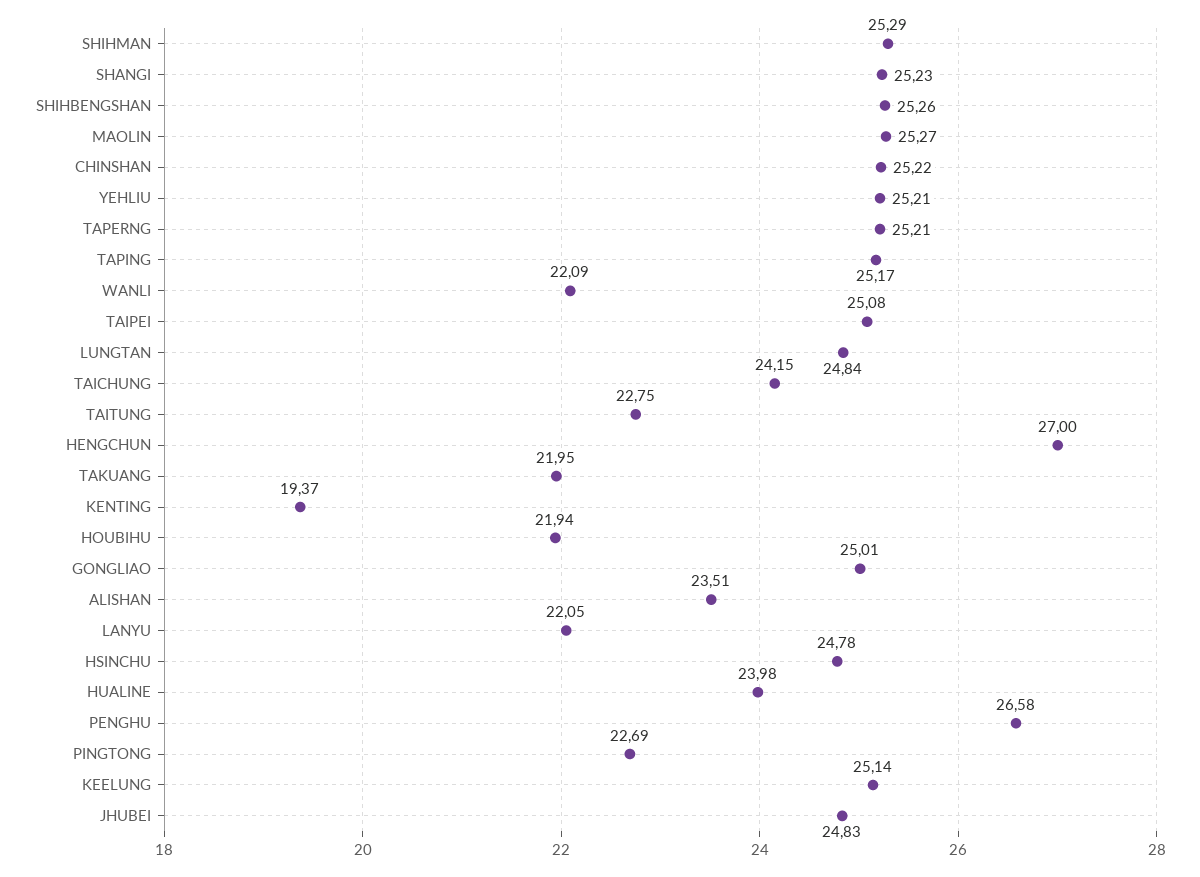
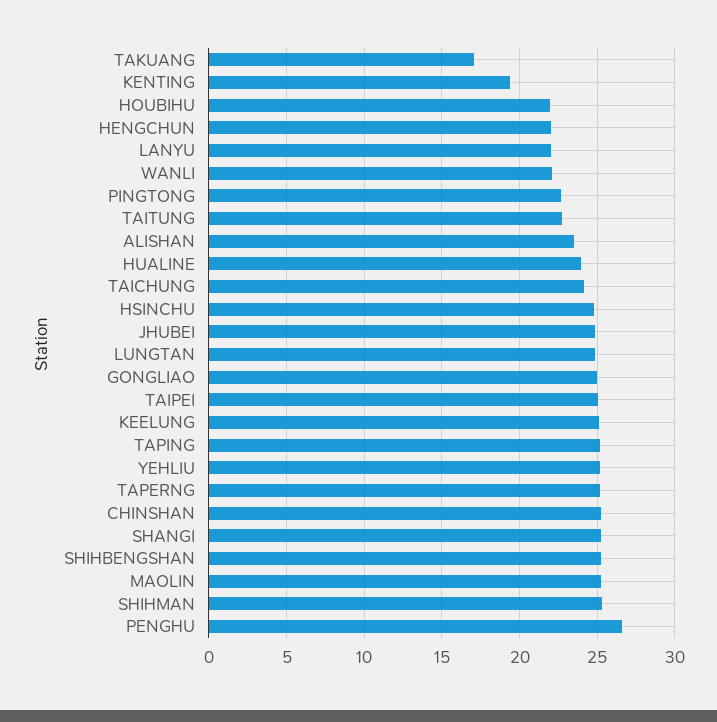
  {
    "SHIHMAN": 25.29,
    "SHANGI": 25.23,
    "SHIHBENGSHAN": 25.26,
    "MAOLIN": 25.27,
    "CHINSHAN": 25.22,
    "YEHLIU": 25.21,
    "TAPERNG": 25.21,
    "TAPING": 25.17,
    "WANLI": 22.09,
    "TAIPEI": 25.08,
    "LUNGTAN": 24.84,
    "TAICHUNG": 24.15,
    "TAITUNG": 22.75,
-   "HENGCHUN": 27,
+   "HENGCHUN": 22,
-   "TAKUANG": 21.95,
+   "TAKUANG": 17,
    "KENTING": 19.37,
    "HOUBIHU": 21.94,
    "GONGLIAO": 25.01,
    "ALISHAN": 23.51,
    "LANYU": 22.05,
    "HSINCHU": 24.78,
    "HUALINE": 23.98,
    "PENGHU": 26.58,
    "PINGTONG": 22.69,
    "KEELUNG": 25.14,
    "JHUBEI": 24.83
  }

